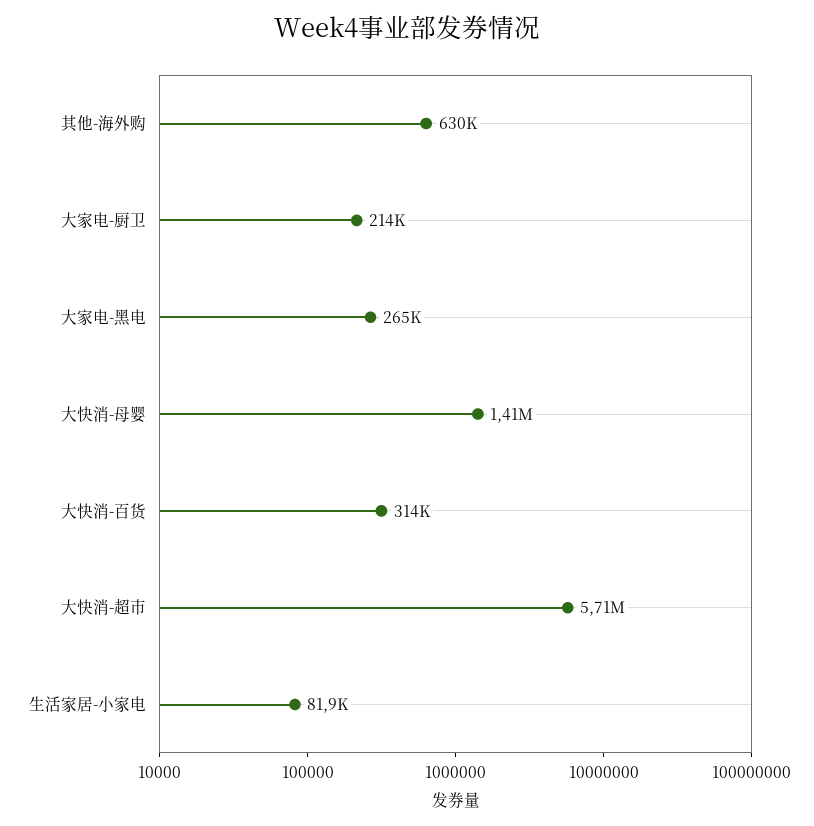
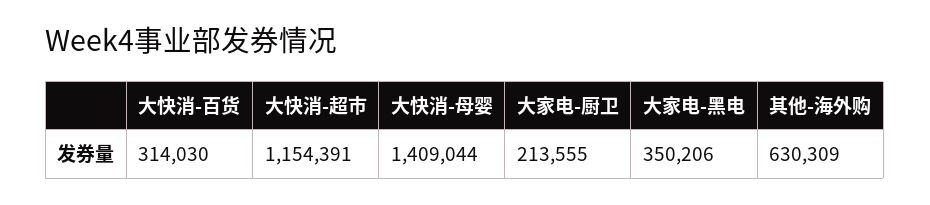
  {
    "其他-海外购": 630309,
    "大家电-厨卫": 213555,
-   "大家电-黑电": 265000,
+   "大家电-黑电": 350206,
    "大快消-母婴": 1409044,
    "大快消-百货": 314030,
-   "大快消-超市": 5710000,
+   "大快消-超市": 1154391
-   "生活家居-小家电": 81900
  }

